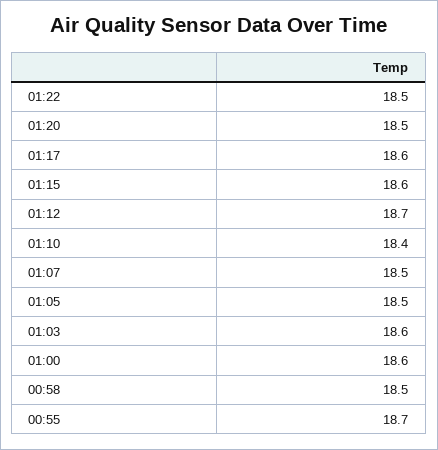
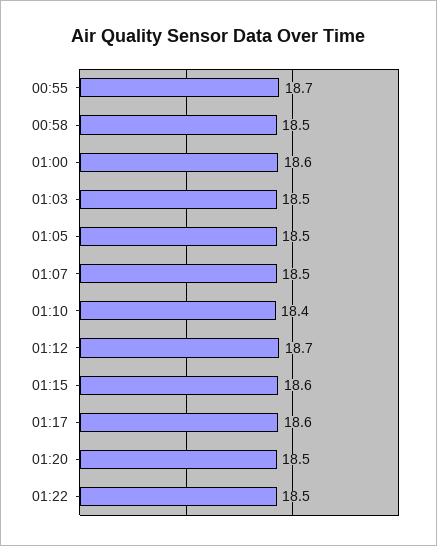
  {
    "01:22": 18.5,
    "01:20": 18.5,
    "01:17": 18.6,
    "01:15": 18.6,
    "01:12": 18.7,
    "01:10": 18.4,
    "01:07": 18.5,
    "01:05": 18.5,
-   "01:03": 18.6,
+   "01:03": 18.5,
    "01:00": 18.6,
    "00:58": 18.5,
    "00:55": 18.7
  }

